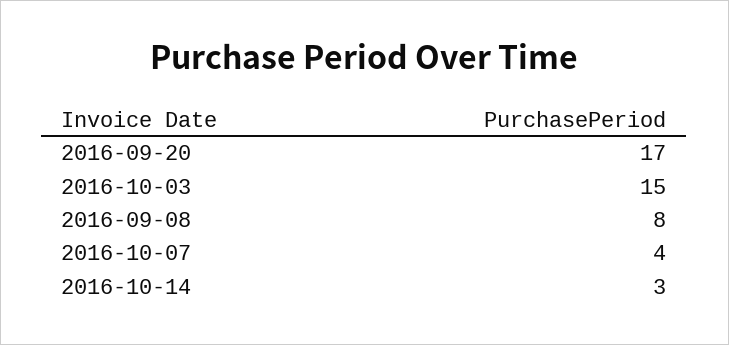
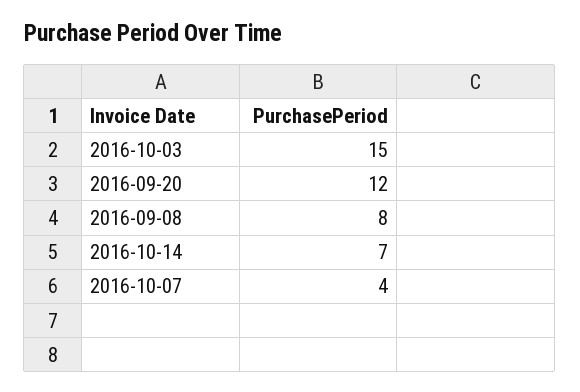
  {
-   "2016-09-20": 17,
+   "2016-09-20": 12,
    "2016-10-03": 15,
    "2016-09-08": 8,
    "2016-10-07": 4,
-   "2016-10-14": 3
+   "2016-10-14": 7
  }

